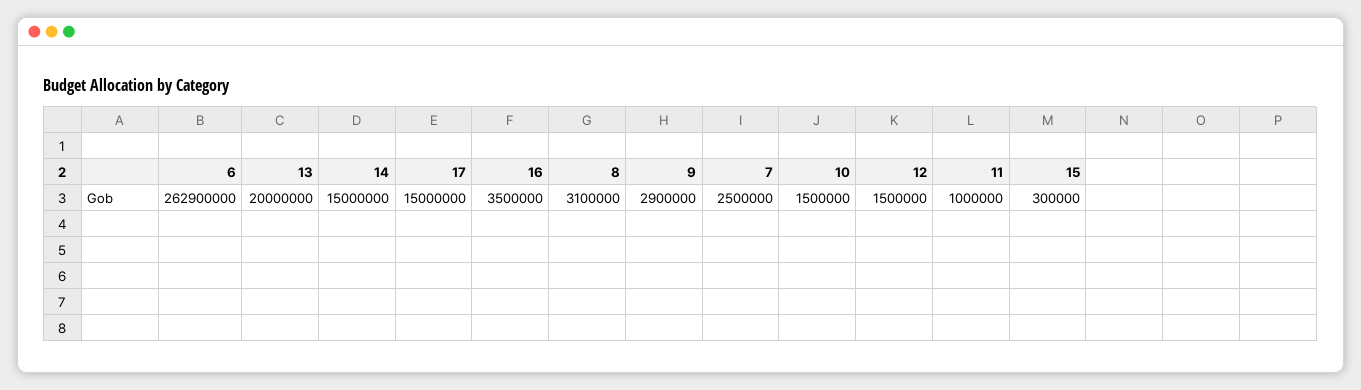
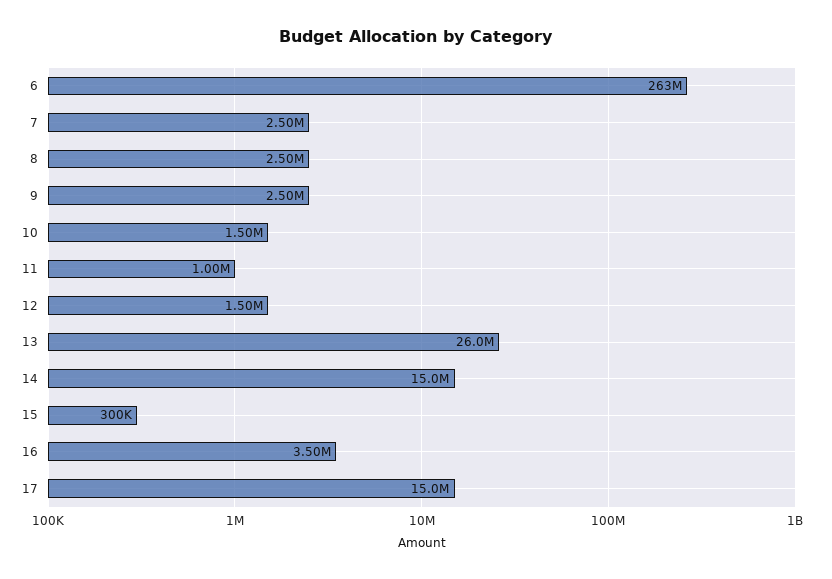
  {
    "6": 262900000,
-   "13": 20000000,
+   "13": 26000000,
    "14": 15000000,
    "17": 15000000,
    "16": 3500000,
-   "8": 3100000,
+   "8": 2500000,
-   "9": 2900000,
+   "9": 2500000,
    "7": 2500000,
    "10": 1500000,
    "12": 1500000,
    "11": 1000000,
    "15": 300000
  }

